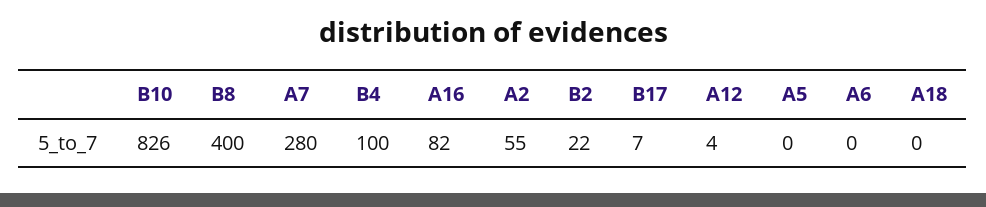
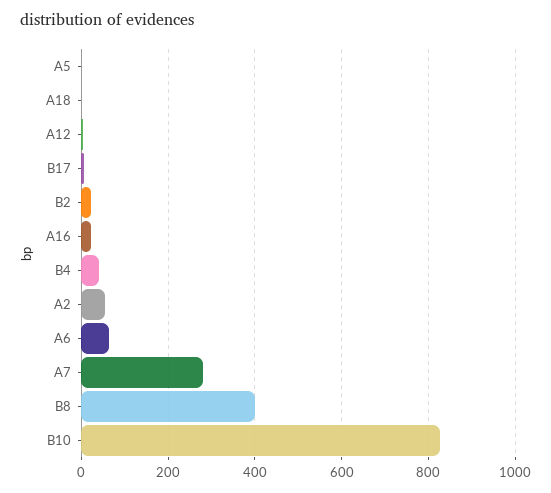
  {
    "B10": 826,
    "B8": 400,
    "A7": 280,
-   "B4": 100,
+   "B4": 40,
-   "A16": 82,
+   "A16": 20,
    "A2": 55,
    "B2": 22,
    "B17": 7,
    "A12": 4,
    "A5": 0,
-   "A6": 0,
+   "A6": 60,
    "A18": 0
  }

